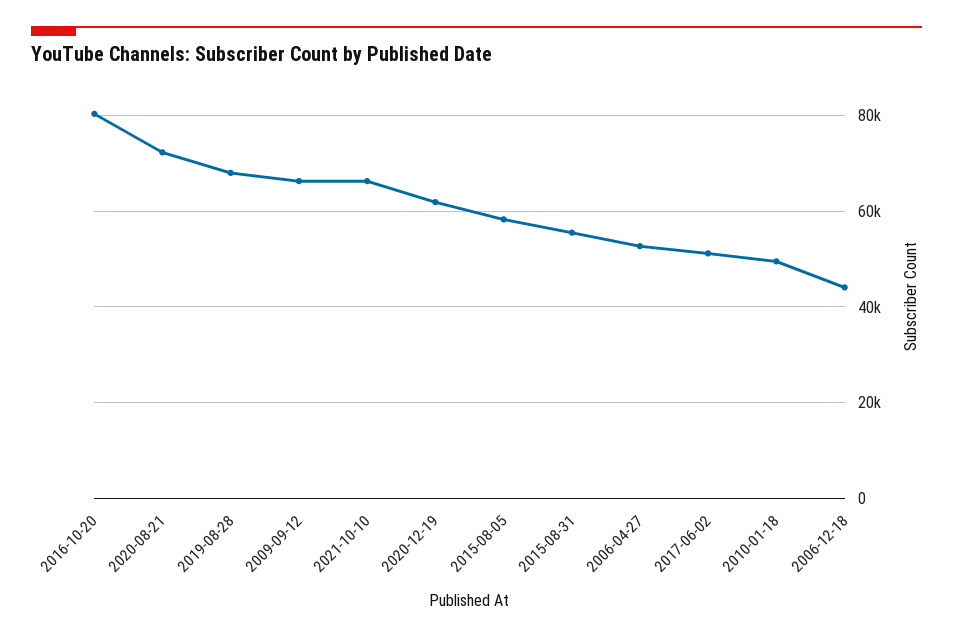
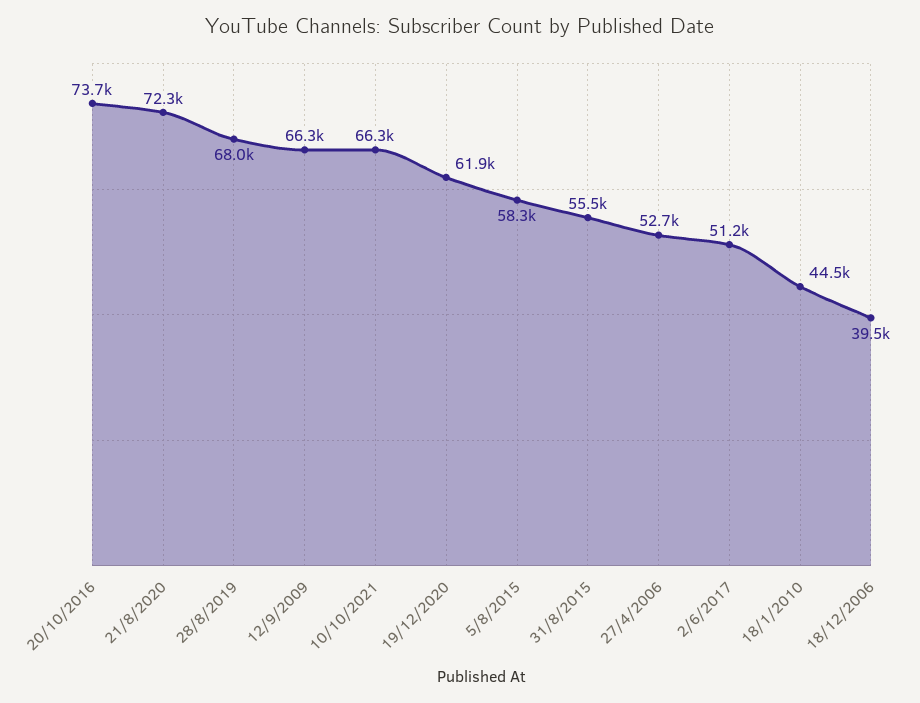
  {
-   "2016-10-20": 80000,
+   "2016-10-20": 73700,
    "2020-08-21": 72300,
    "2019-08-28": 68000,
    "2009-09-12": 66300,
    "2021-10-10": 66300,
    "2020-12-19": 61900,
    "2015-08-05": 58300,
    "2015-08-31": 55500,
    "2006-04-27": 52700,
    "2017-06-02": 51200,
-   "2010-01-18": 50000,
+   "2010-01-18": 44500,
-   "2006-12-18": 44000
+   "2006-12-18": 39500
  }

